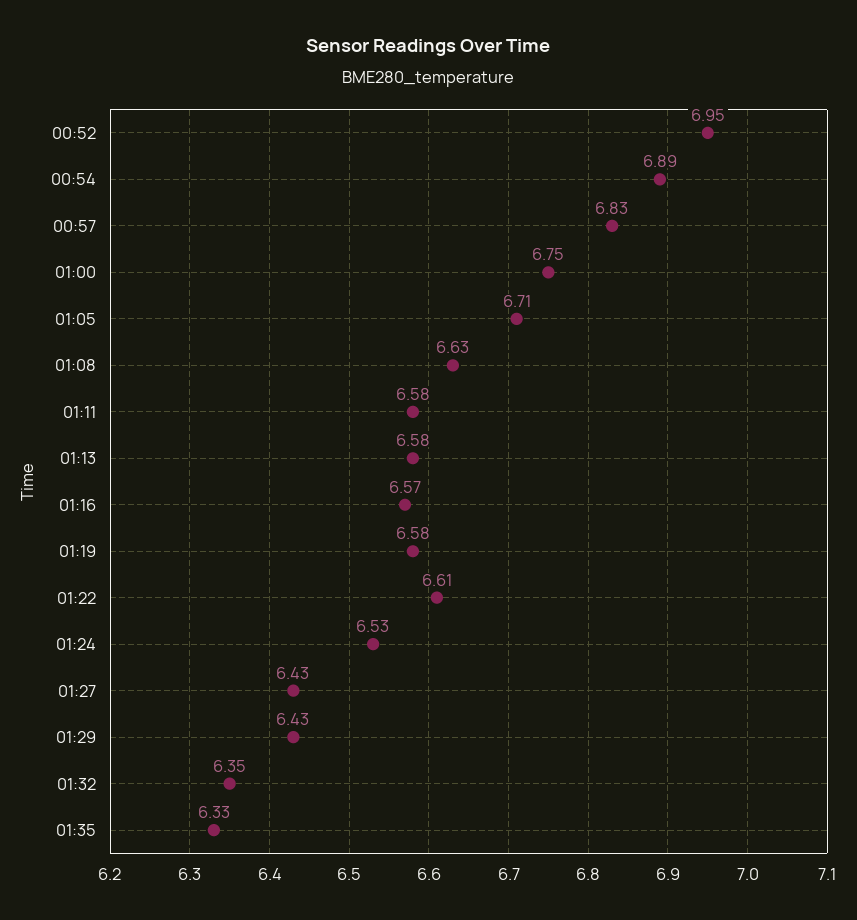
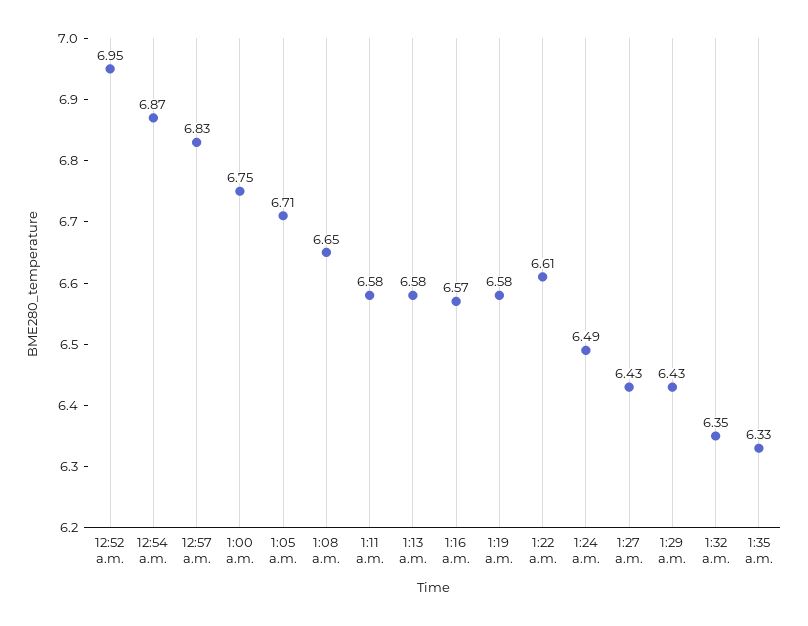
  {
    "00:52": 6.95,
-   "00:54": 6.89,
+   "00:54": 6.87,
    "00:57": 6.83,
    "01:00": 6.75,
    "01:05": 6.71,
-   "01:08": 6.63,
+   "01:08": 6.65,
    "01:11": 6.58,
    "01:13": 6.58,
    "01:16": 6.57,
    "01:19": 6.58,
    "01:22": 6.61,
-   "01:24": 6.53,
+   "01:24": 6.49,
    "01:27": 6.43,
    "01:29": 6.43,
    "01:32": 6.35,
    "01:35": 6.33
  }

